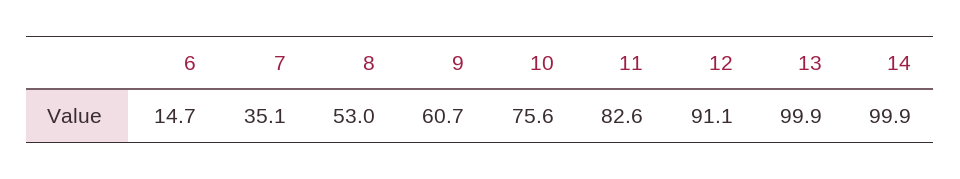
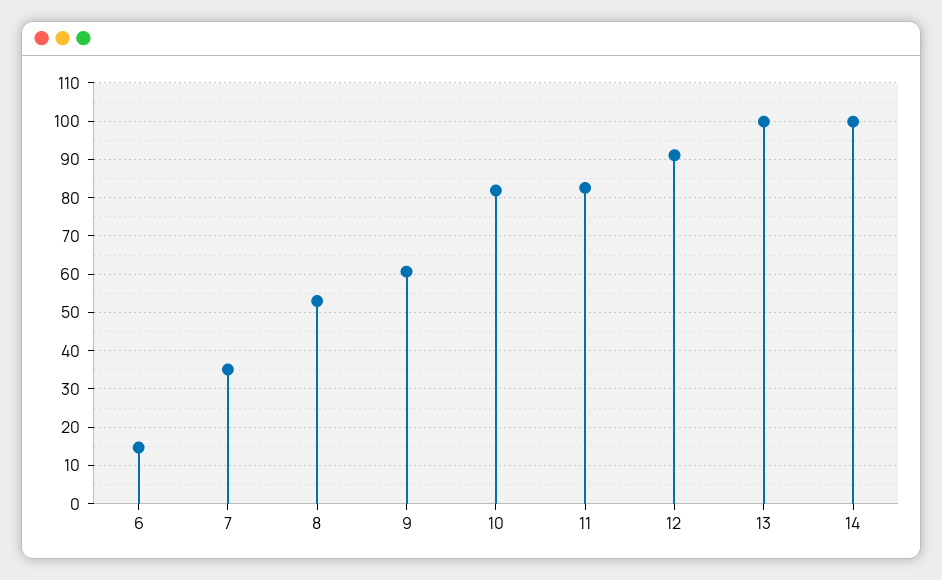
  {
    "6": 14.7,
    "7": 35.1,
    "8": 53,
    "9": 60.7,
-   "10": 75.6,
+   "10": 82,
    "11": 82.6,
    "12": 91.1,
    "13": 99.9,
    "14": 99.9
  }

